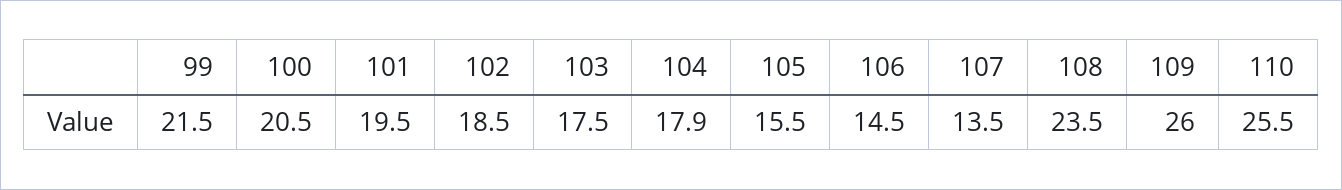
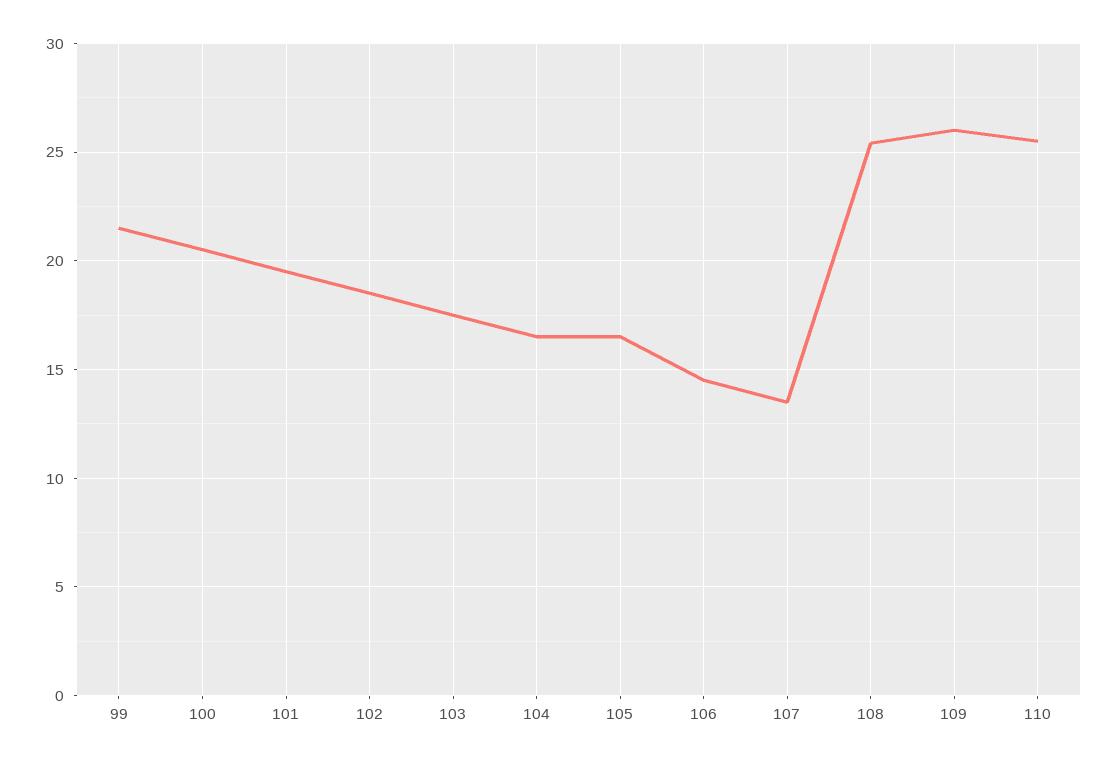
  {
    "99": 21.5,
    "100": 20.5,
    "101": 19.5,
    "102": 18.5,
    "103": 17.5,
-   "104": 17.9,
+   "104": 16.5,
-   "105": 15.5,
+   "105": 16.5,
    "106": 14.5,
    "107": 13.5,
-   "108": 23.5,
+   "108": 25.5,
    "109": 26,
    "110": 25.5
  }

